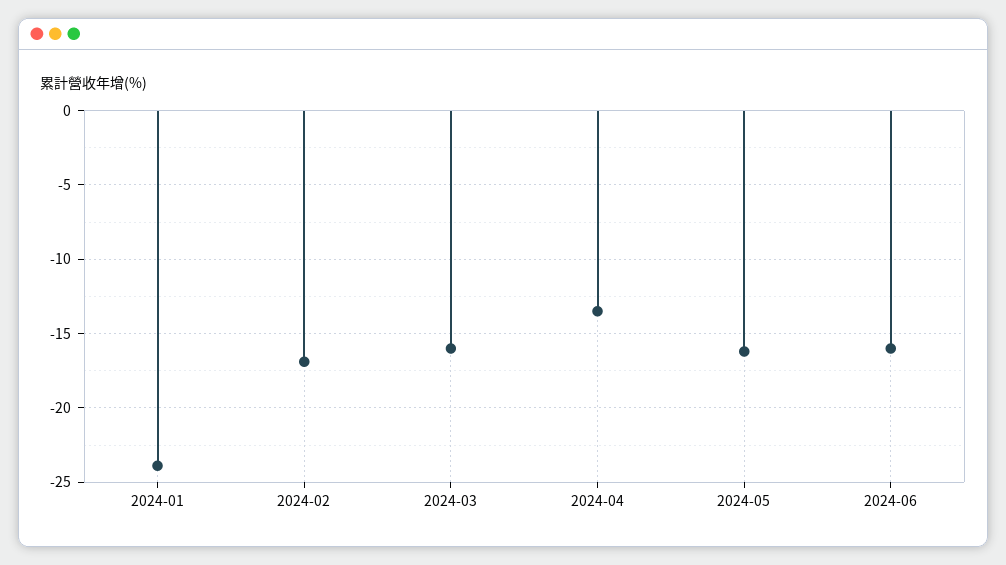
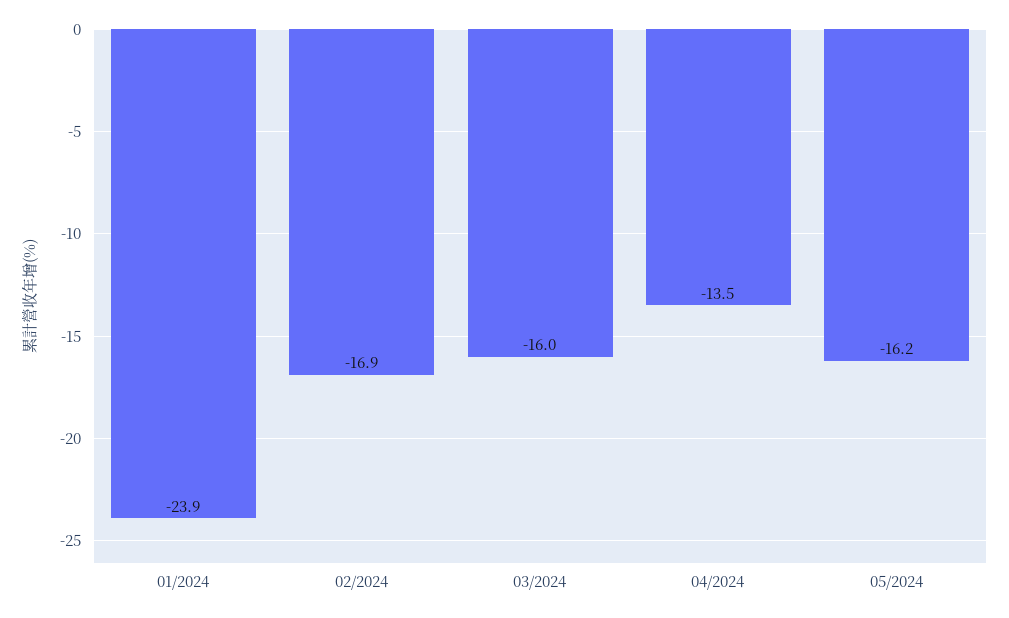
  {
    "2024-01": -23.9,
    "2024-02": -16.9,
    "2024-03": -16,
    "2024-04": -13.5,
-   "2024-05": -16.2,
+   "2024-05": -16.2
-   "2024-06": -16
  }

